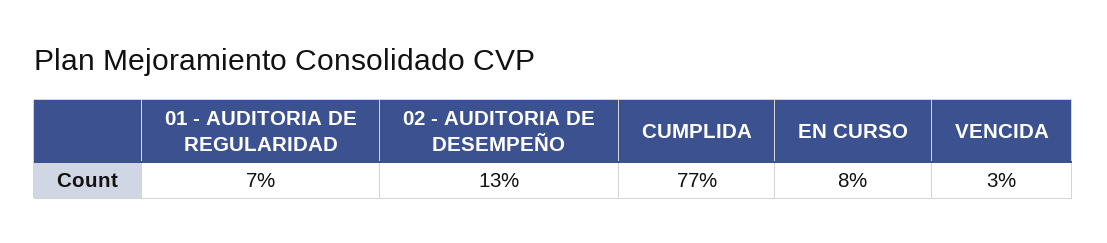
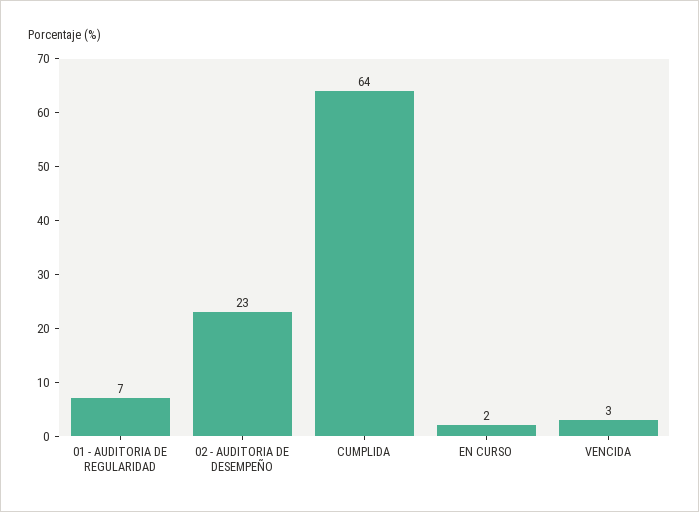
  {
    "01 - AUDITORIA DE REGULARIDAD": 7,
-   "02 - AUDITORIA DE DESEMPEÑO": 13,
+   "02 - AUDITORIA DE DESEMPEÑO": 23,
-   "CUMPLIDA": 77,
+   "CUMPLIDA": 64,
-   "EN CURSO": 8,
+   "EN CURSO": 2,
    "VENCIDA": 3
  }

